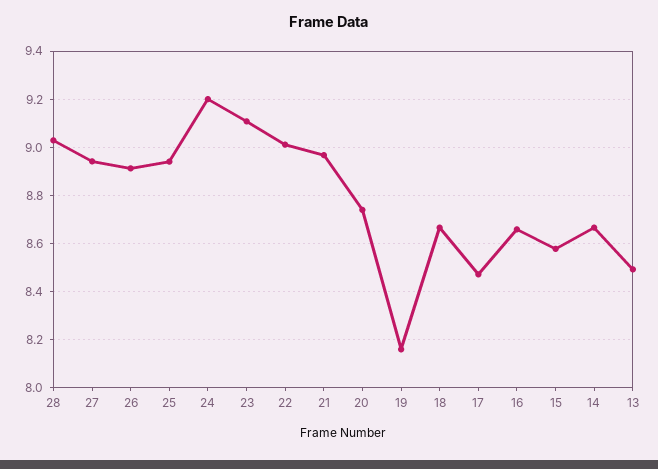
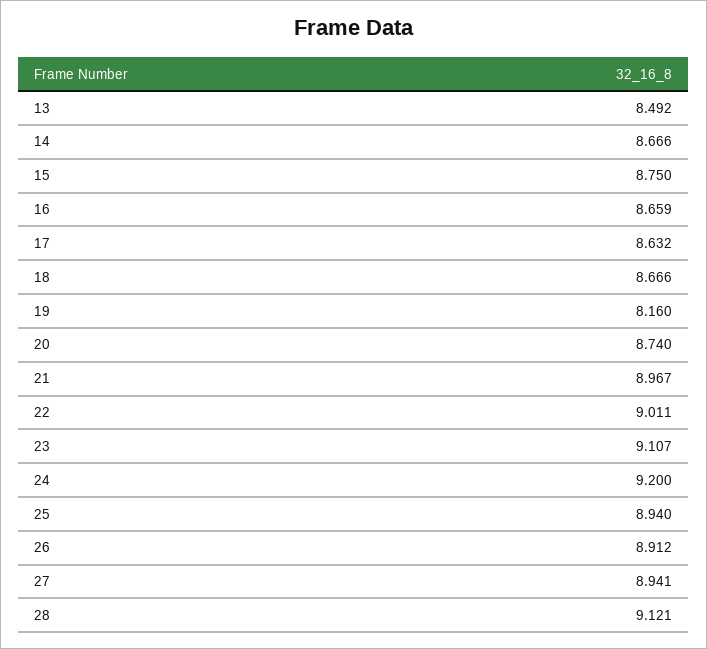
  {
-   "28": 9.025,
+   "28": 9.121,
    "27": 8.941,
    "26": 8.912,
    "25": 8.94,
    "24": 9.2,
    "23": 9.107,
    "22": 9.011,
    "21": 8.967,
    "20": 8.74,
    "19": 8.16,
    "18": 8.666,
-   "17": 8.475,
+   "17": 8.632,
    "16": 8.659,
-   "15": 8.575,
+   "15": 8.75,
    "14": 8.666,
    "13": 8.492
  }

